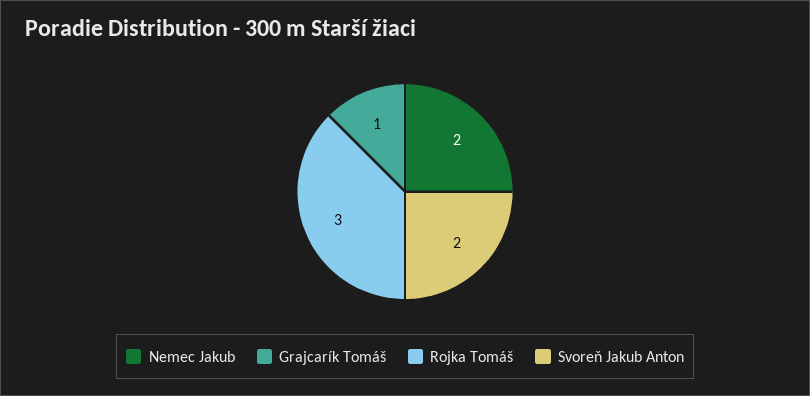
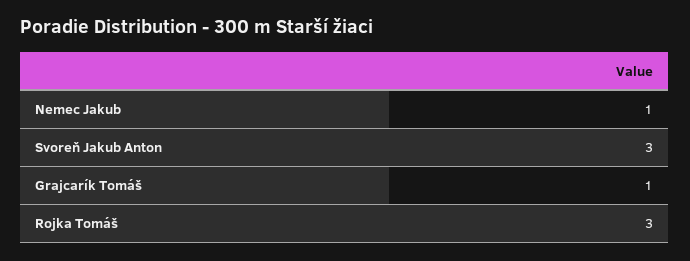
  {
-   "Nemec Jakub": 2,
+   "Nemec Jakub": 1,
    "Grajcarík Tomáš": 1,
    "Rojka Tomáš": 3,
-   "Svoreň Jakub Anton": 2
+   "Svoreň Jakub Anton": 3
  }

